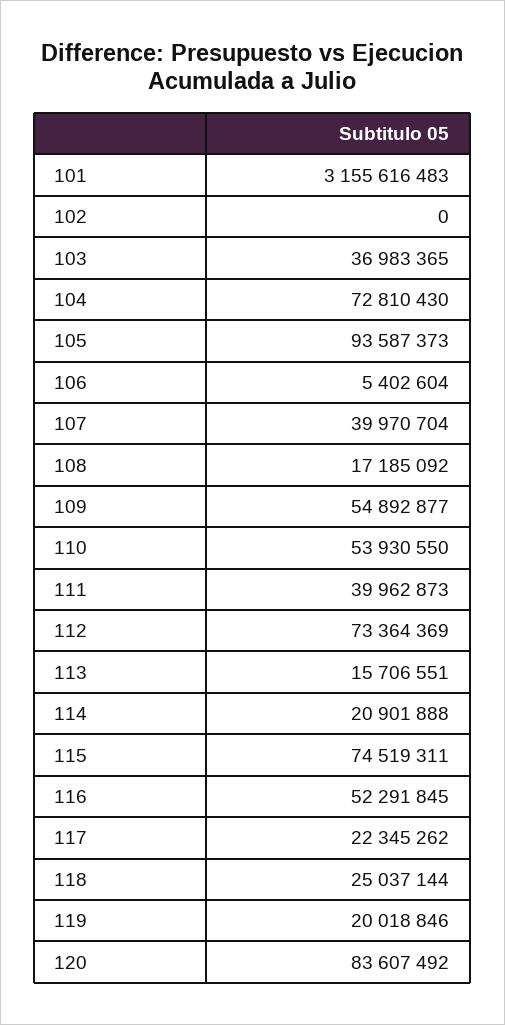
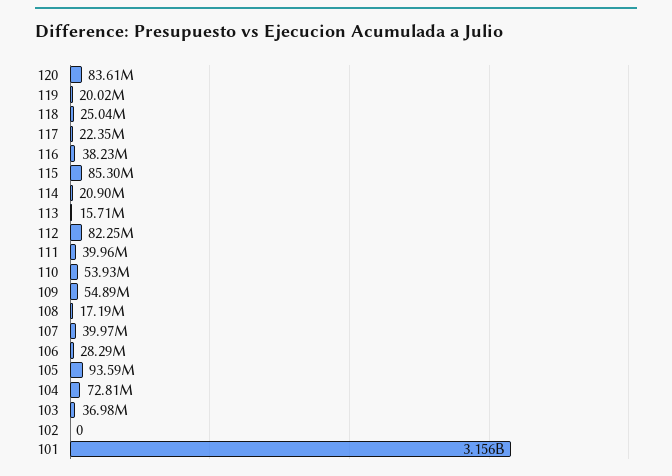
  {
    "101": 3155616483,
    "102": 0,
    "103": 36983365,
    "104": 72810430,
    "105": 93587373,
-   "106": 5402604,
+   "106": 28290000,
    "107": 39970704,
    "108": 17185092,
    "109": 54892877,
    "110": 53930550,
    "111": 39962873,
-   "112": 73364369,
+   "112": 82250000,
    "113": 15706551,
    "114": 20901888,
-   "115": 74519311,
+   "115": 85300000,
-   "116": 52291845,
+   "116": 38230000,
    "117": 22345262,
    "118": 25037144,
    "119": 20018846,
    "120": 83607492
  }

